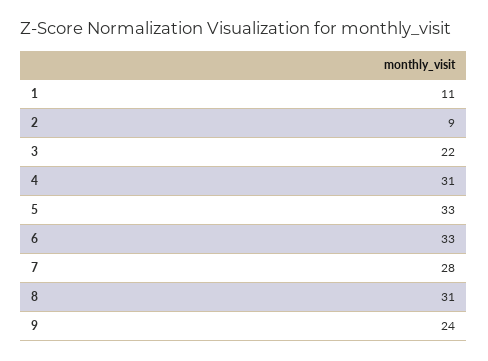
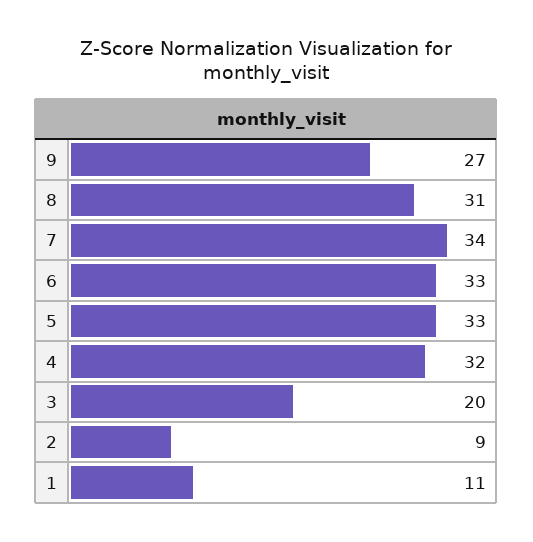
  {
    "1": 11,
    "2": 9,
-   "3": 22,
+   "3": 20,
-   "4": 31,
+   "4": 32,
    "5": 33,
    "6": 33,
-   "7": 28,
+   "7": 34,
    "8": 31,
-   "9": 24
+   "9": 27
  }

